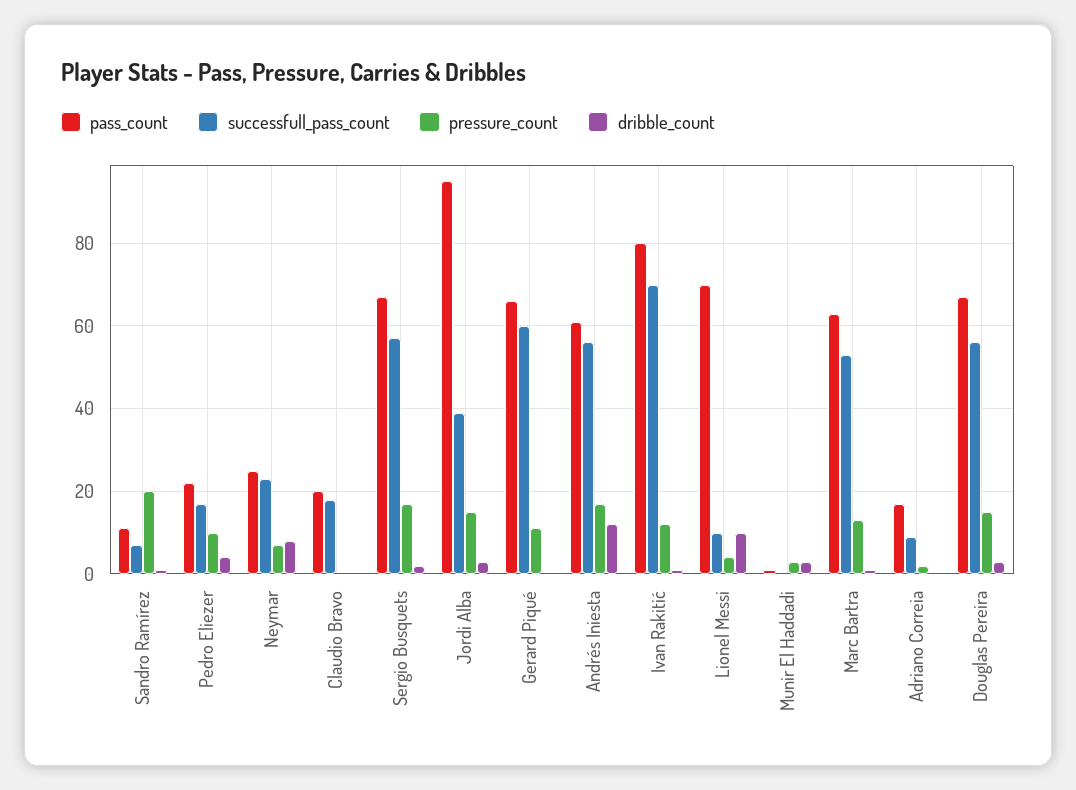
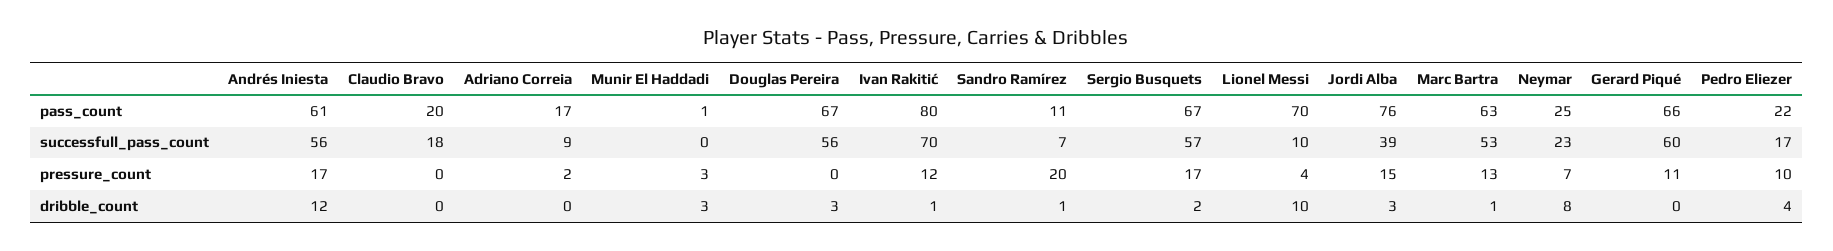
  {
    "pass_count": {
      "Sandro Ramírez": 11,
      "Pedro Eliezer": 22,
      "Neymar": 25,
      "Claudio Bravo": 20,
      "Sergio Busquets": 67,
-     "Jordi Alba": 95,
+     "Jordi Alba": 76,
      "Gerard Piqué": 66,
      "Andrés Iniesta": 61,
      "Ivan Rakitić": 80,
      "Lionel Messi": 70,
      "Munir El Haddadi": 1,
      "Marc Bartra": 63,
      "Adriano Correia": 17,
      "Douglas Pereira": 67
    },
    "successfull_pass_count": {
      "Sandro Ramírez": 7,
      "Pedro Eliezer": 17,
      "Neymar": 23,
      "Claudio Bravo": 18,
      "Sergio Busquets": 57,
      "Jordi Alba": 39,
      "Gerard Piqué": 60,
      "Andrés Iniesta": 56,
      "Ivan Rakitić": 70,
      "Lionel Messi": 10,
      "Munir El Haddadi": 0,
      "Marc Bartra": 53,
      "Adriano Correia": 9,
      "Douglas Pereira": 56
    },
    "pressure_count": {
      "Sandro Ramírez": 20,
      "Pedro Eliezer": 10,
      "Neymar": 7,
      "Claudio Bravo": 0,
      "Sergio Busquets": 17,
      "Jordi Alba": 15,
      "Gerard Piqué": 11,
      "Andrés Iniesta": 17,
      "Ivan Rakitić": 12,
      "Lionel Messi": 4,
      "Munir El Haddadi": 3,
      "Marc Bartra": 13,
      "Adriano Correia": 2,
-     "Douglas Pereira": 15
+     "Douglas Pereira": 0
    },
    "dribble_count": {
      "Sandro Ramírez": 1,
      "Pedro Eliezer": 4,
      "Neymar": 8,
      "Claudio Bravo": 0,
      "Sergio Busquets": 2,
      "Jordi Alba": 3,
      "Gerard Piqué": 0,
      "Andrés Iniesta": 12,
      "Ivan Rakitić": 1,
      "Lionel Messi": 10,
      "Munir El Haddadi": 3,
      "Marc Bartra": 1,
      "Adriano Correia": 0,
      "Douglas Pereira": 3
    }
  }

